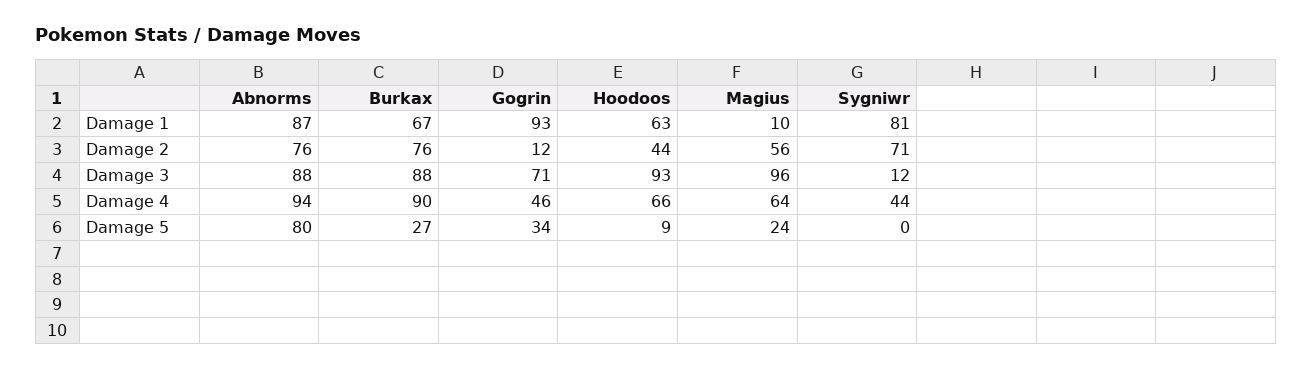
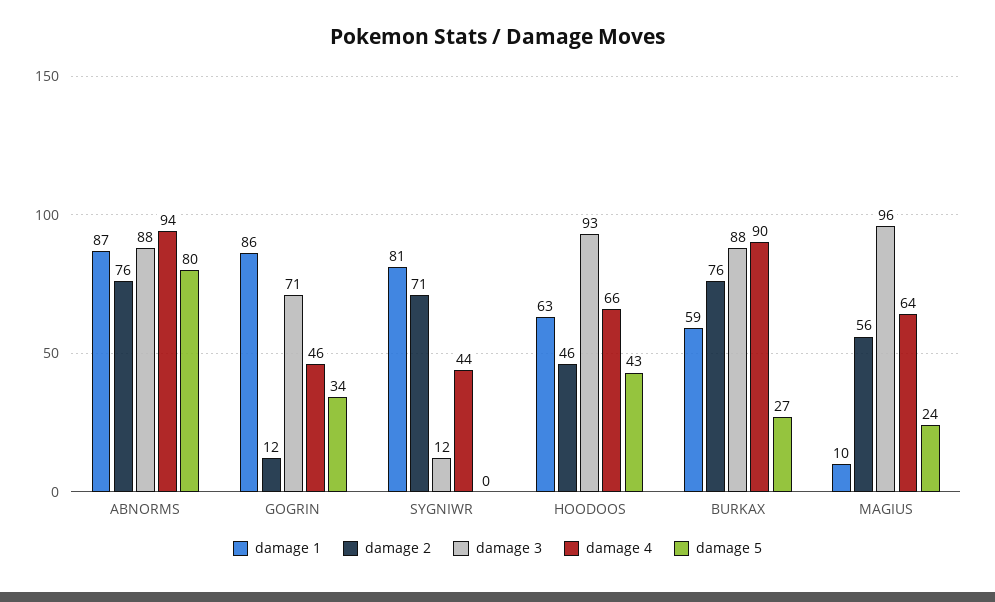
  {
    "Damage 1": {
      "Abnorms": 87,
-     "Burkax": 67,
+     "Burkax": 59,
-     "Gogrin": 93,
+     "Gogrin": 86,
      "Hoodoos": 63,
      "Magius": 10,
      "Sygniwr": 81
    },
    "Damage 2": {
      "Abnorms": 76,
      "Burkax": 76,
      "Gogrin": 12,
-     "Hoodoos": 44,
+     "Hoodoos": 46,
      "Magius": 56,
      "Sygniwr": 71
    },
    "Damage 3": {
      "Abnorms": 88,
      "Burkax": 88,
      "Gogrin": 71,
      "Hoodoos": 93,
      "Magius": 96,
      "Sygniwr": 12
    },
    "Damage 4": {
      "Abnorms": 94,
      "Burkax": 90,
      "Gogrin": 46,
      "Hoodoos": 66,
      "Magius": 64,
      "Sygniwr": 44
    },
    "Damage 5": {
      "Abnorms": 80,
      "Burkax": 27,
      "Gogrin": 34,
-     "Hoodoos": 9,
+     "Hoodoos": 43,
      "Magius": 24,
      "Sygniwr": 0
    }
  }

